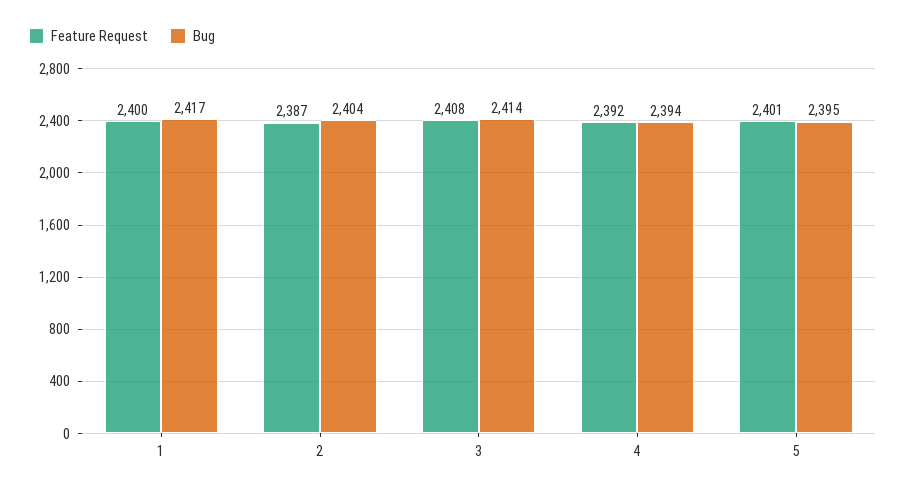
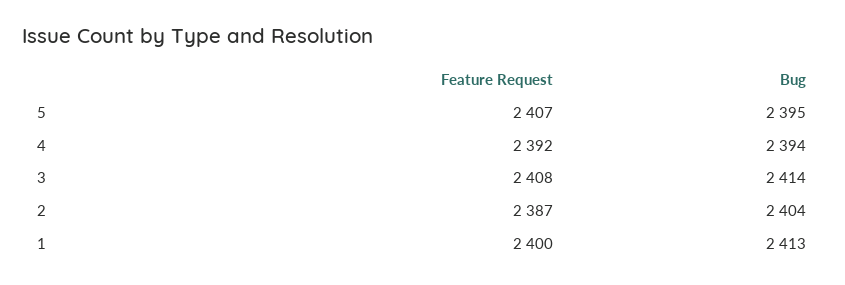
  {
    "Feature Request": {
      "1": 2400,
      "2": 2387,
      "3": 2408,
      "4": 2392,
-     "5": 2401
+     "5": 2407
    },
    "Bug": {
-     "1": 2417,
+     "1": 2413,
      "2": 2404,
      "3": 2414,
      "4": 2394,
      "5": 2395
    }
  }

